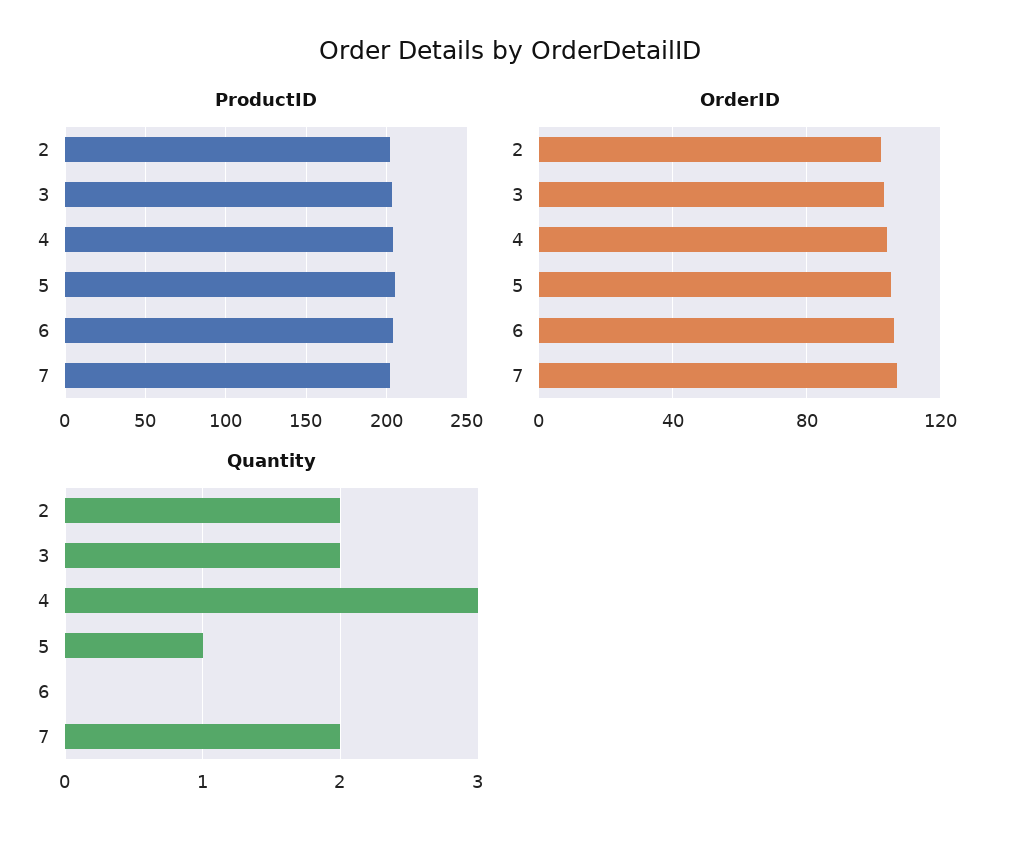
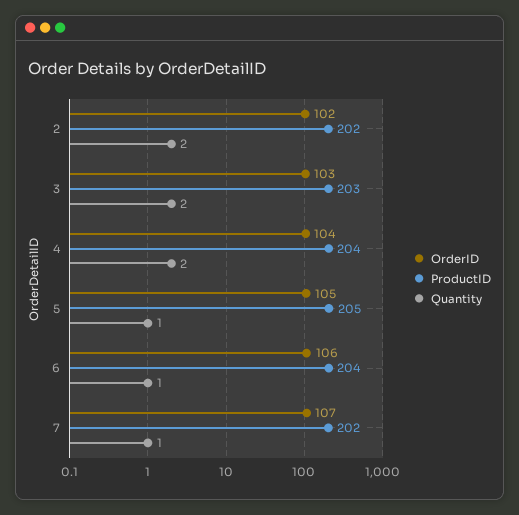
  {
    "ProductID": {
      "2": 202,
      "3": 203,
      "4": 204,
      "5": 205,
      "6": 204,
      "7": 202
    },
    "OrderID": {
      "2": 102,
      "3": 103,
      "4": 104,
      "5": 105,
      "6": 106,
      "7": 107
    },
    "Quantity": {
      "2": 2,
      "3": 2,
-     "4": 3,
+     "4": 2,
      "5": 1,
-     "6": 0,
+     "6": 1,
-     "7": 2
+     "7": 1
    }
  }

